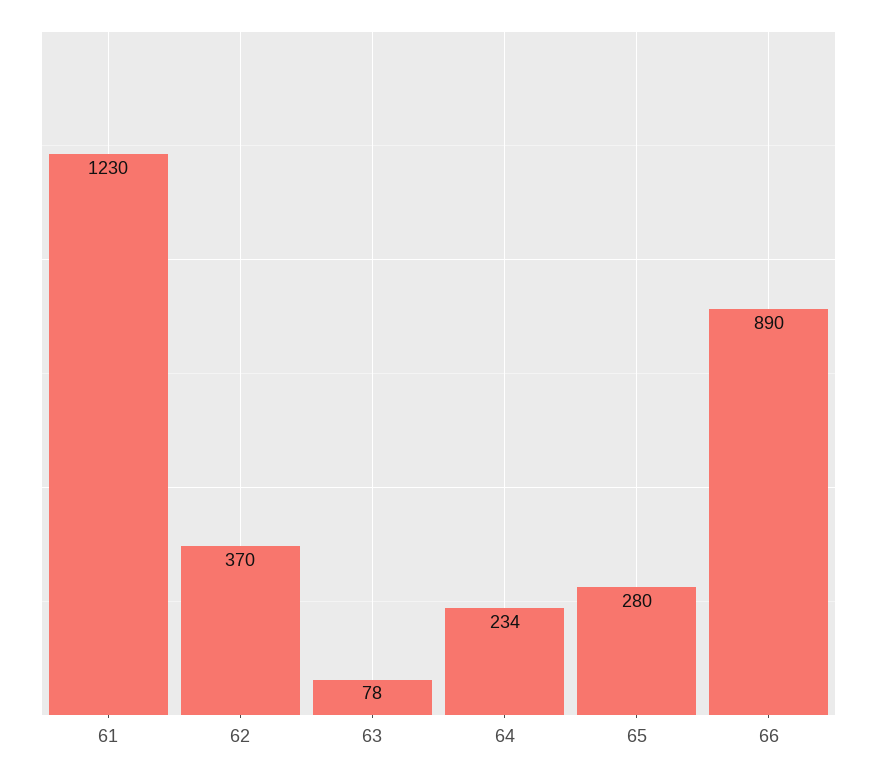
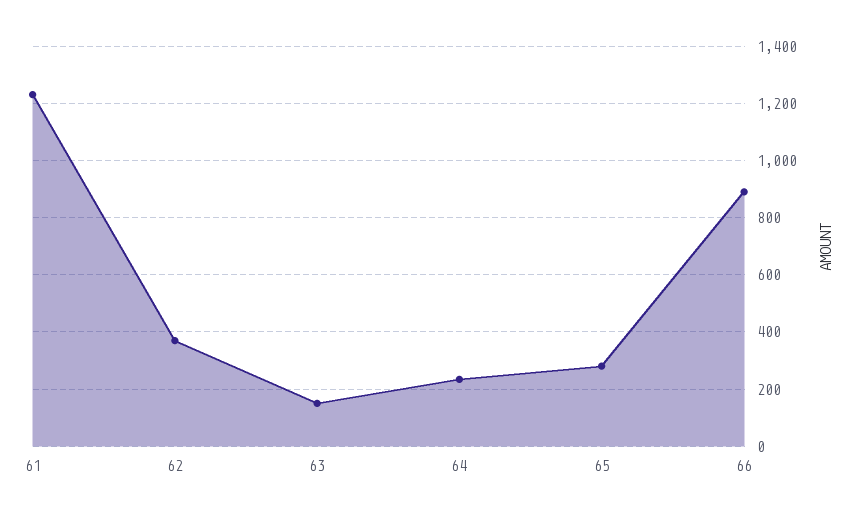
  {
    "61": 1230,
    "62": 370,
-   "63": 78,
+   "63": 150,
    "64": 234,
    "65": 280,
    "66": 890
  }

